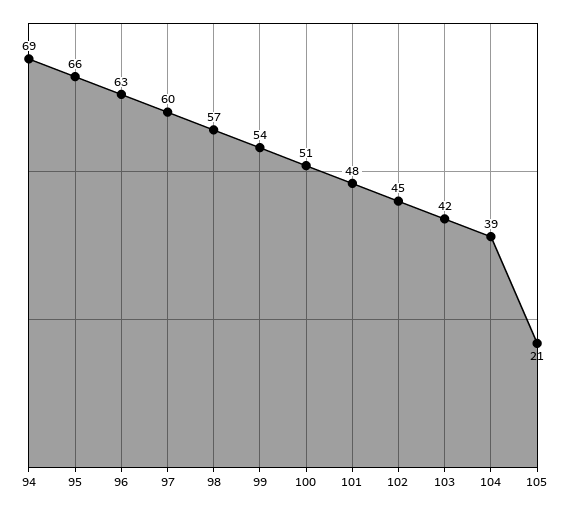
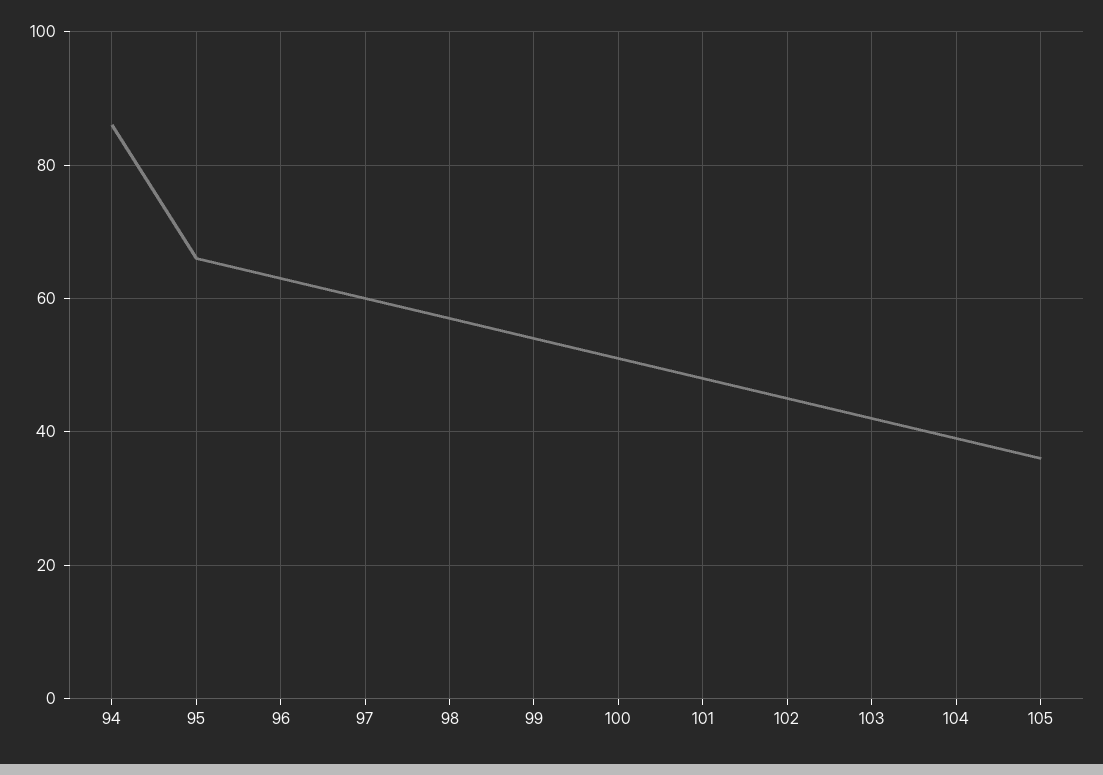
  {
-   "94": 69,
+   "94": 85,
    "95": 66,
    "96": 63,
    "97": 60,
    "98": 57,
    "99": 54,
    "100": 51,
    "101": 48,
    "102": 45,
    "103": 42,
    "104": 39,
-   "105": 21
+   "105": 35
  }

